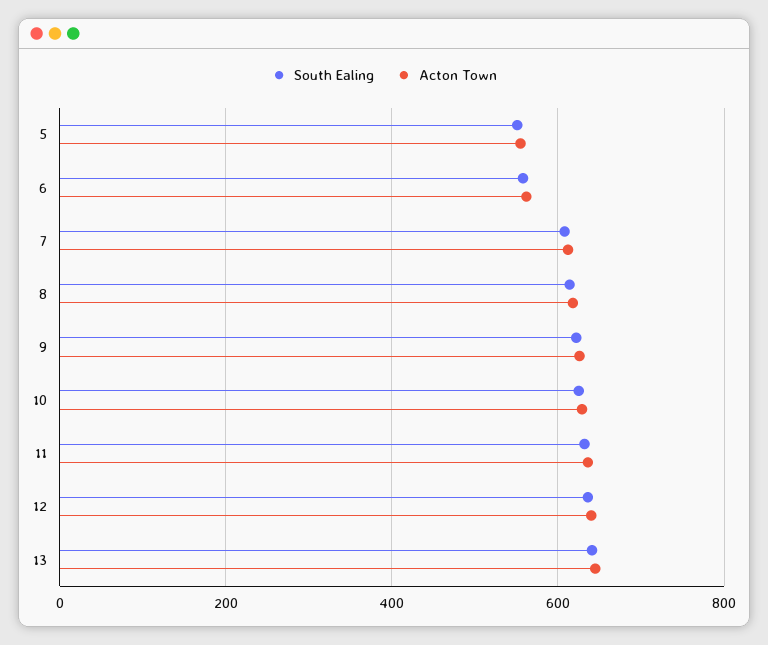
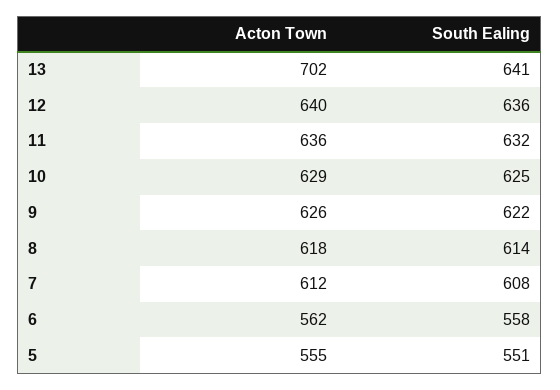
  {
    "South Ealing": {
      "5": 551,
      "6": 558,
      "7": 608,
      "8": 614,
      "9": 622,
      "10": 625,
      "11": 632,
      "12": 636,
      "13": 641
    },
    "Acton Town": {
      "5": 555,
      "6": 562,
      "7": 612,
      "8": 618,
      "9": 626,
      "10": 629,
      "11": 636,
      "12": 640,
-     "13": 640
+     "13": 702
    }
  }

